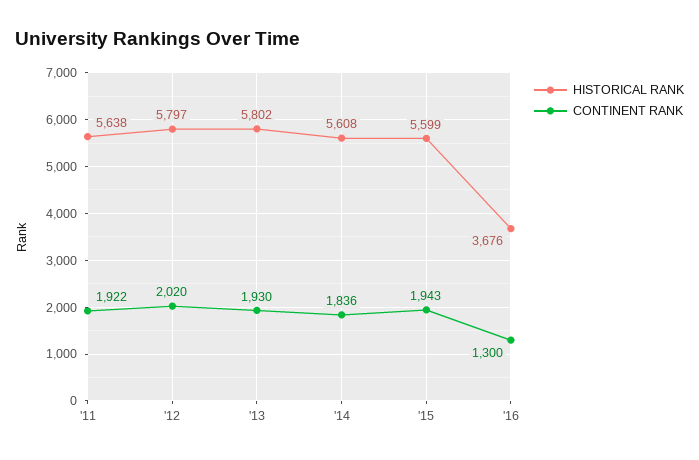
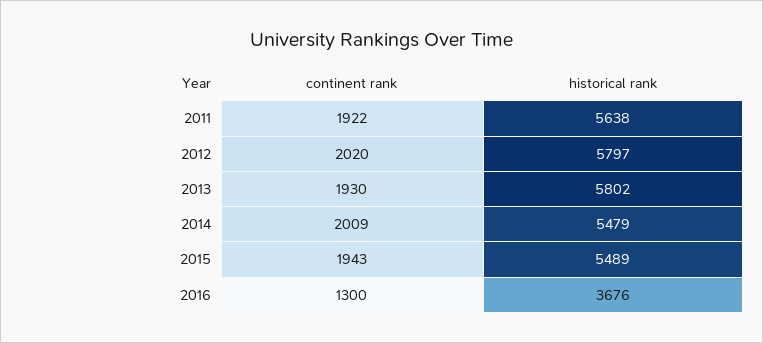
  {
    "HISTORICAL RANK": {
      "'11": 5638,
      "'12": 5797,
      "'13": 5802,
-     "'14": 5608,
+     "'14": 5479,
-     "'15": 5599,
+     "'15": 5489,
      "'16": 3676
    },
    "CONTINENT RANK": {
      "'11": 1922,
      "'12": 2020,
      "'13": 1930,
-     "'14": 1836,
+     "'14": 2009,
      "'15": 1943,
      "'16": 1300
    }
  }

